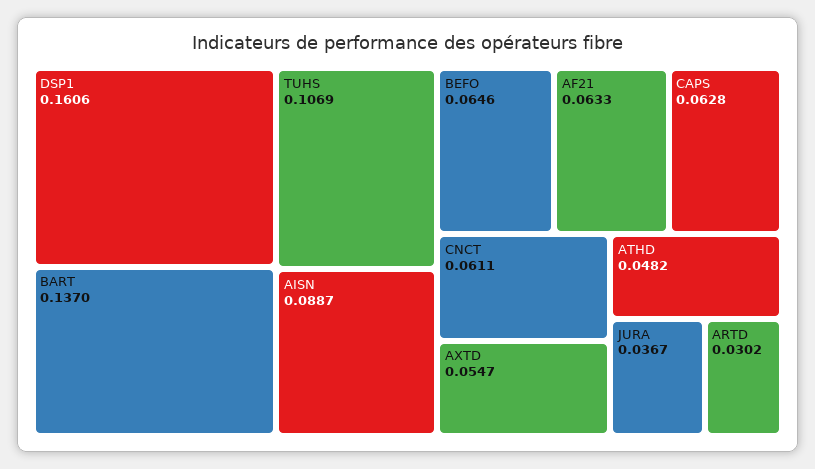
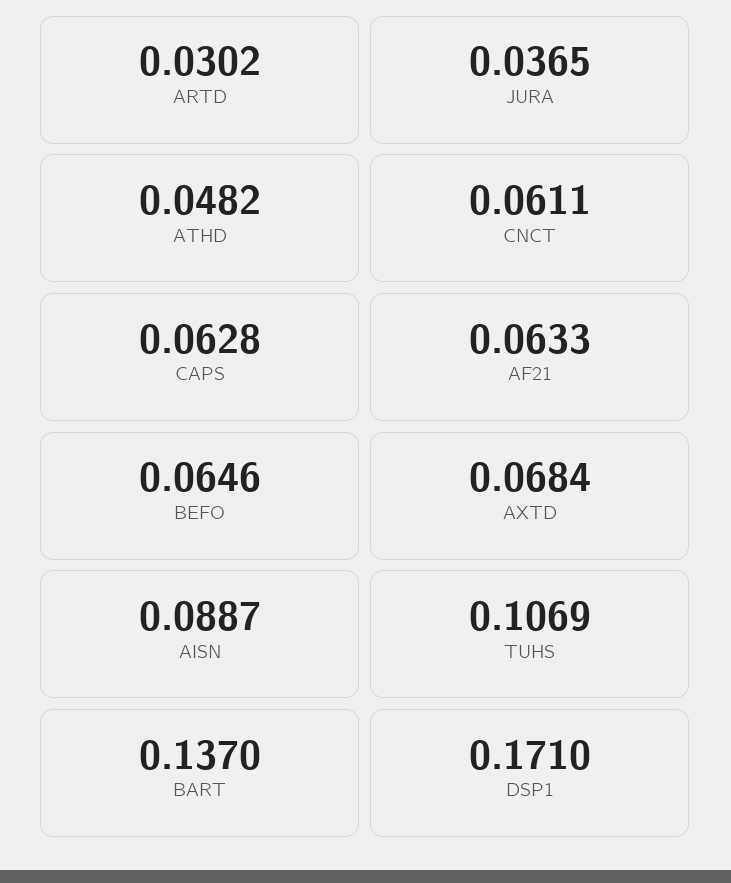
  {
-   "DSP1": 0.1606,
+   "DSP1": 0.171,
    "BART": 0.137,
    "TUHS": 0.1069,
    "AISN": 0.0887,
    "BEFO": 0.0646,
    "AF21": 0.0633,
    "CAPS": 0.0628,
    "CNCT": 0.0611,
-   "AXTD": 0.0547,
+   "AXTD": 0.0684,
    "ATHD": 0.0482,
-   "JURA": 0.0367,
+   "JURA": 0.0365,
    "ARTD": 0.0302
  }

